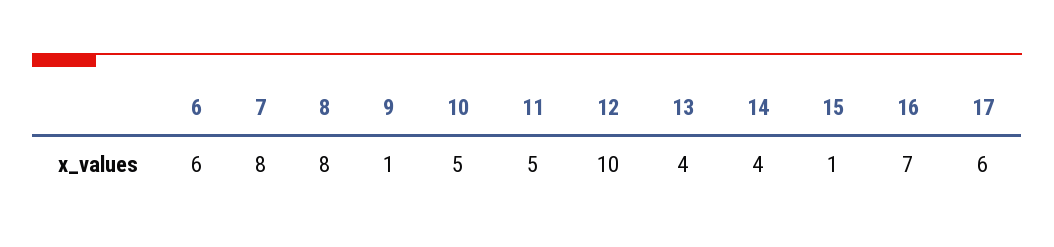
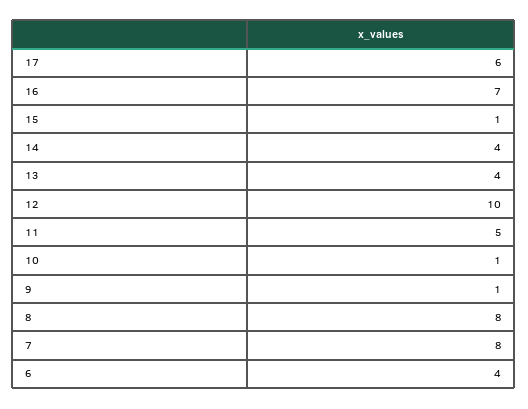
  {
-   "6": 6,
+   "6": 4,
    "7": 8,
    "8": 8,
    "9": 1,
-   "10": 5,
+   "10": 1,
    "11": 5,
    "12": 10,
    "13": 4,
    "14": 4,
    "15": 1,
    "16": 7,
    "17": 6
  }

